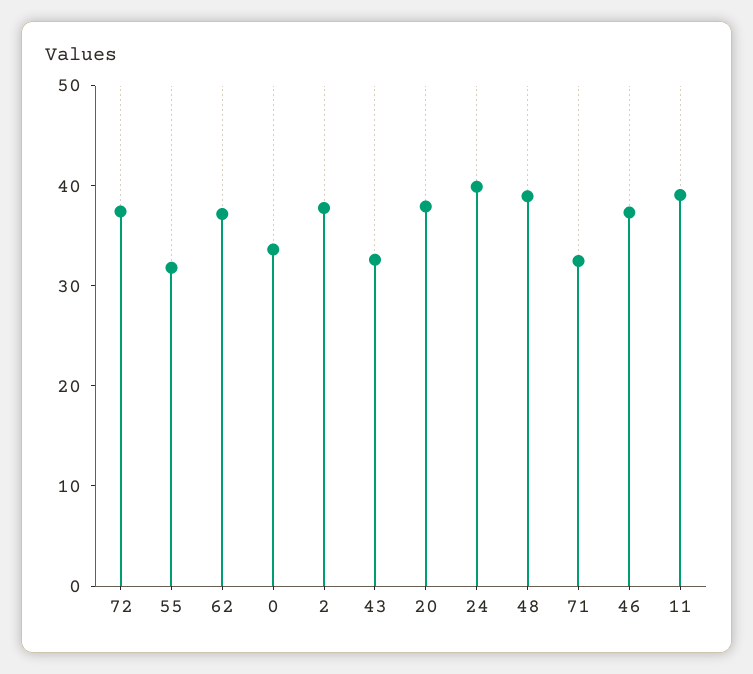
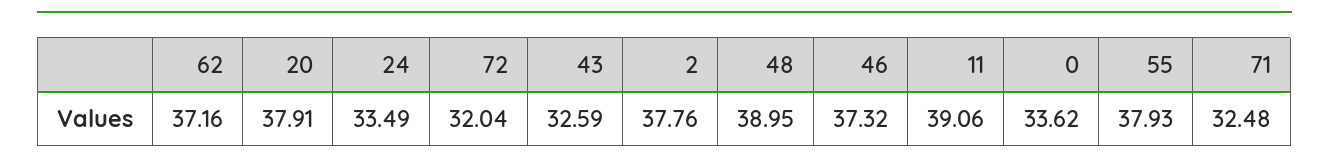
  {
-   "72": 38,
+   "72": 32.04,
-   "55": 32,
+   "55": 37.93,
    "62": 37.16,
    "0": 33.62,
    "2": 37.76,
    "43": 32.59,
    "20": 37.91,
-   "24": 40,
+   "24": 33.49,
    "48": 38.95,
    "71": 32.48,
    "46": 37.32,
    "11": 39.06
  }

